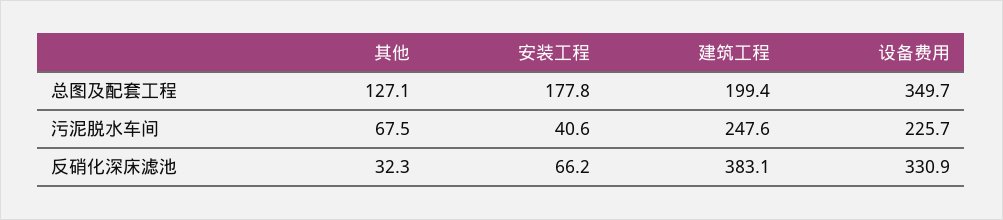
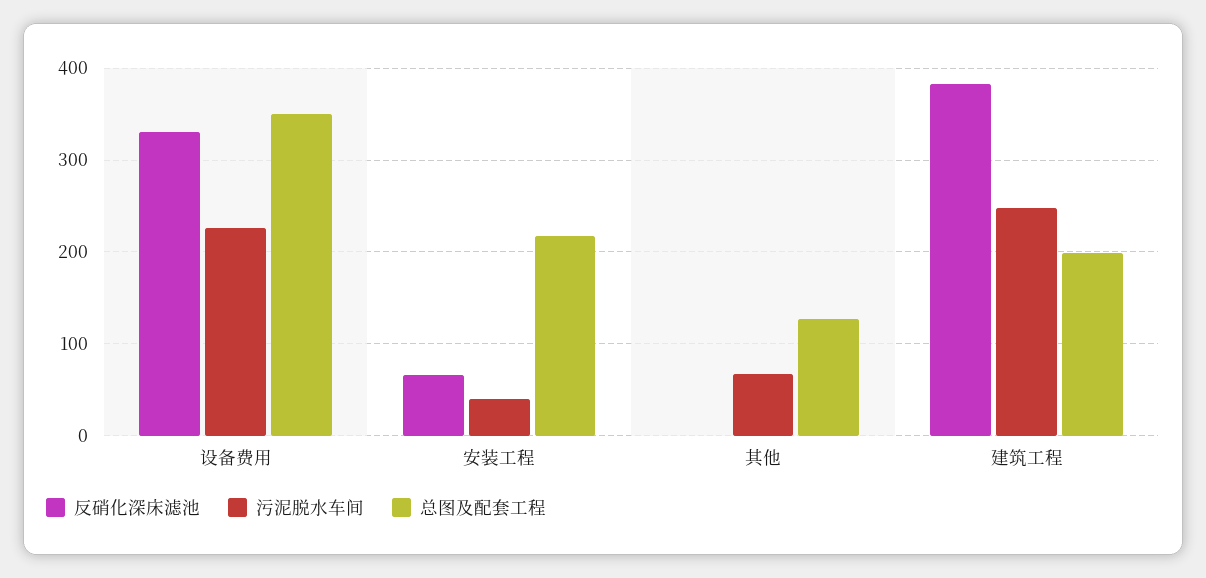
  {
    "总图及配套工程": {
      "其他": 127.1,
-     "安装工程": 177.8,
+     "安装工程": 220,
      "建筑工程": 199.4,
      "设备费用": 349.7
    },
    "污泥脱水车间": {
      "其他": 67.5,
      "安装工程": 40.6,
      "建筑工程": 247.6,
      "设备费用": 225.7
    },
    "反硝化深床滤池": {
-     "其他": 32.3,
+     "其他": 0,
      "安装工程": 66.2,
      "建筑工程": 383.1,
      "设备费用": 330.9
    }
  }

